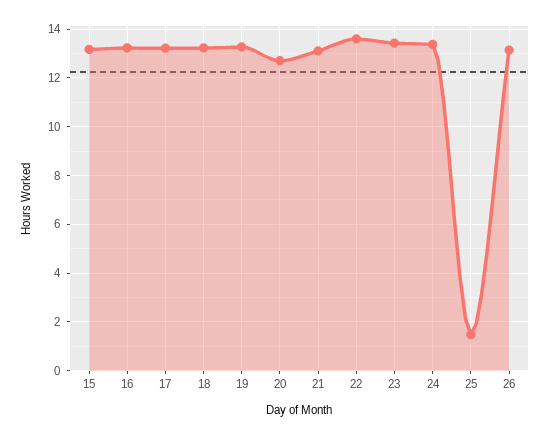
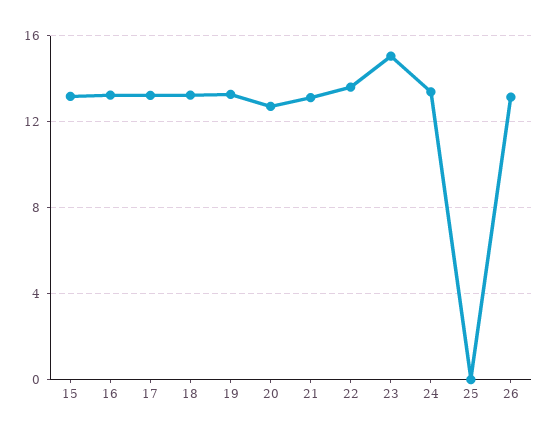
  {
    "15": 13.25,
    "16": 13.25,
    "17": 13.25,
    "18": 13.25,
    "19": 13.25,
    "20": 12.75,
    "21": 13,
    "22": 13.5,
-   "23": 13.5,
+   "23": 15,
    "24": 13.5,
-   "25": 1.5,
+   "25": 0,
    "26": 13.25
  }

